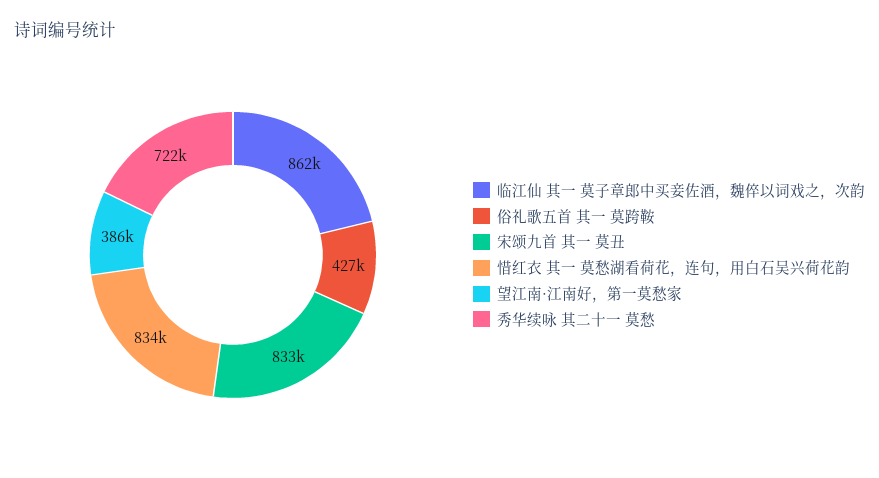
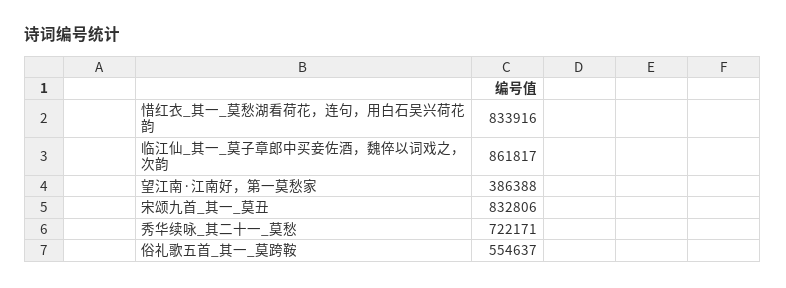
  {
    "临江仙 其一 莫子章郎中买妾佐酒，魏倅以词戏之，次韵": 861817,
-   "俗礼歌五首 其一 莫跨鞍": 427000,
+   "俗礼歌五首 其一 莫跨鞍": 554637,
    "宋颂九首 其一 莫丑": 832806,
    "惜红衣 其一 莫愁湖看荷花，连句，用白石吴兴荷花韵": 833916,
    "望江南·江南好，第一莫愁家": 386388,
    "秀华续咏 其二十一 莫愁": 722171
  }

